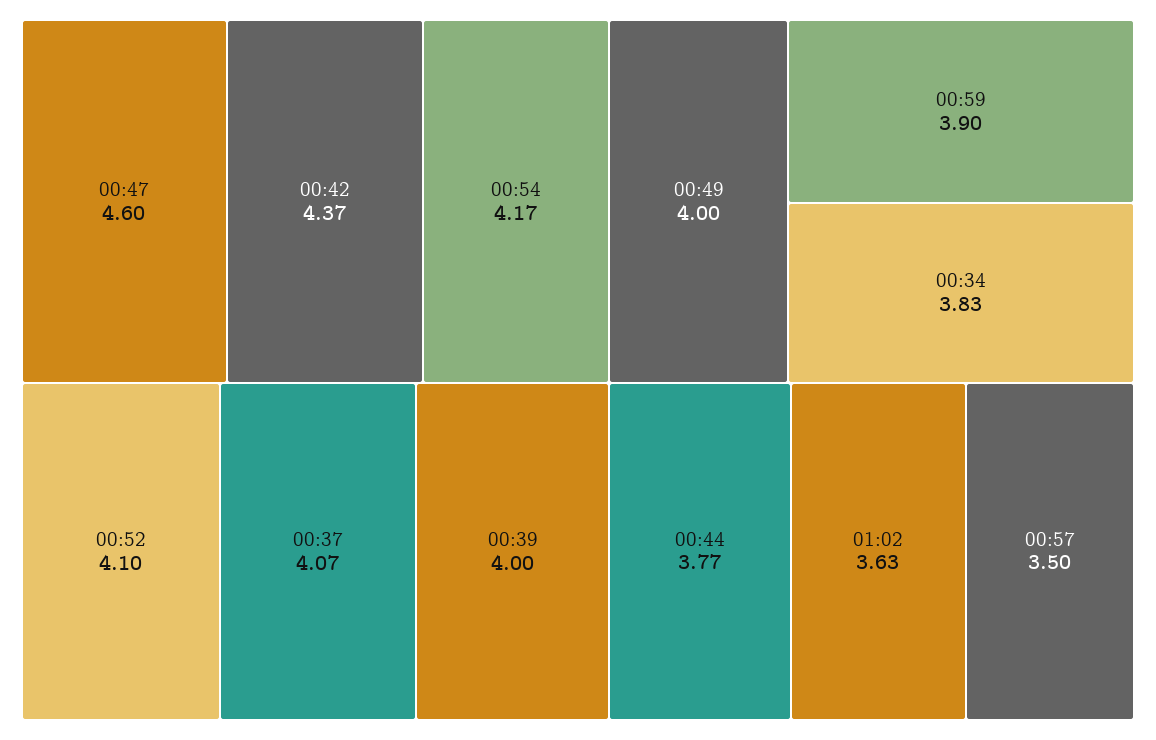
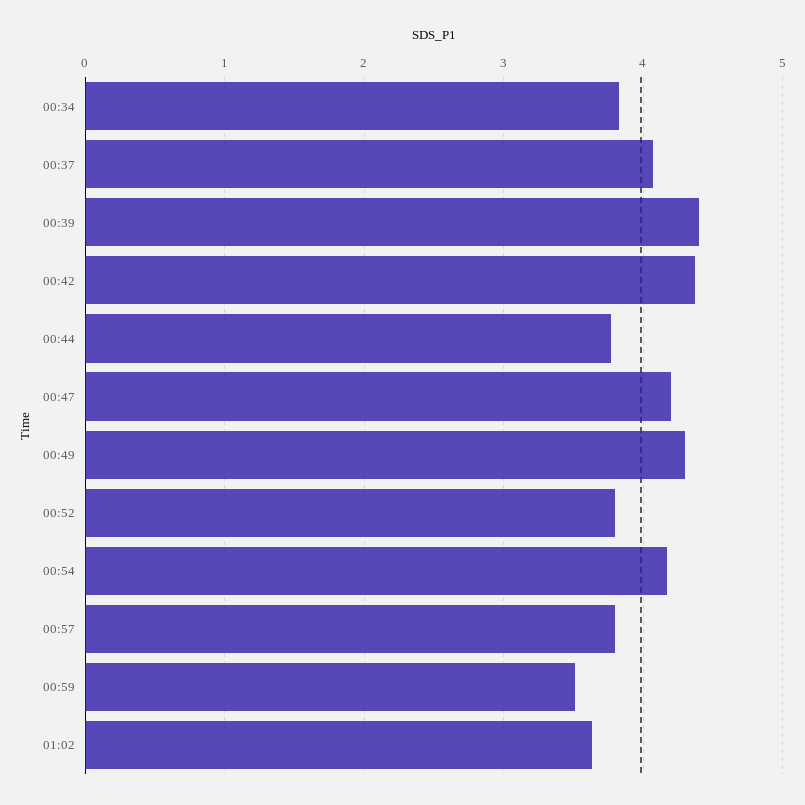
  {
-   "00:47": 4.6,
+   "00:47": 4.2,
    "00:42": 4.37,
    "00:54": 4.17,
-   "00:52": 4.1,
+   "00:52": 3.8,
    "00:37": 4.07,
-   "00:39": 4,
+   "00:39": 4.4,
-   "00:49": 4,
+   "00:49": 4.3,
-   "00:59": 3.9,
+   "00:59": 3.5,
    "00:34": 3.83,
    "00:44": 3.77,
    "01:02": 3.63,
-   "00:57": 3.5
+   "00:57": 3.8
  }

